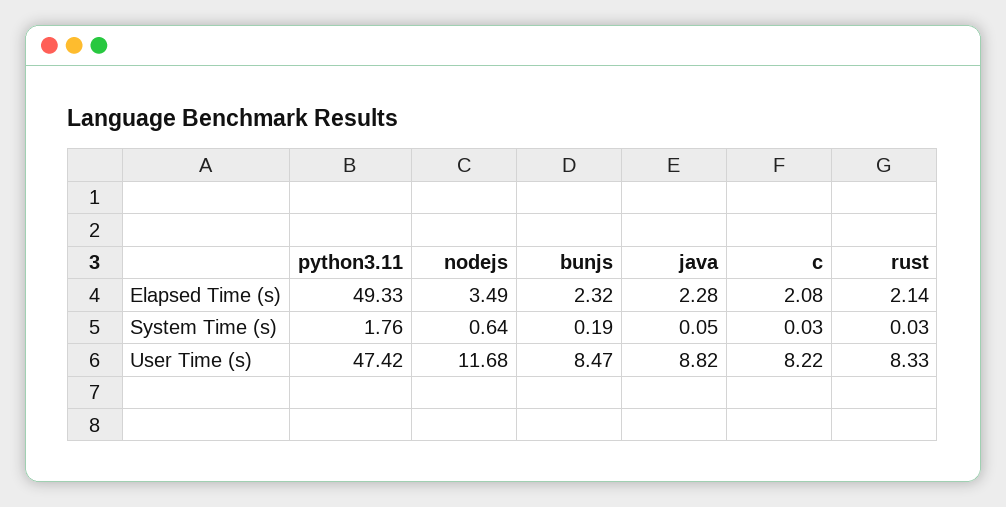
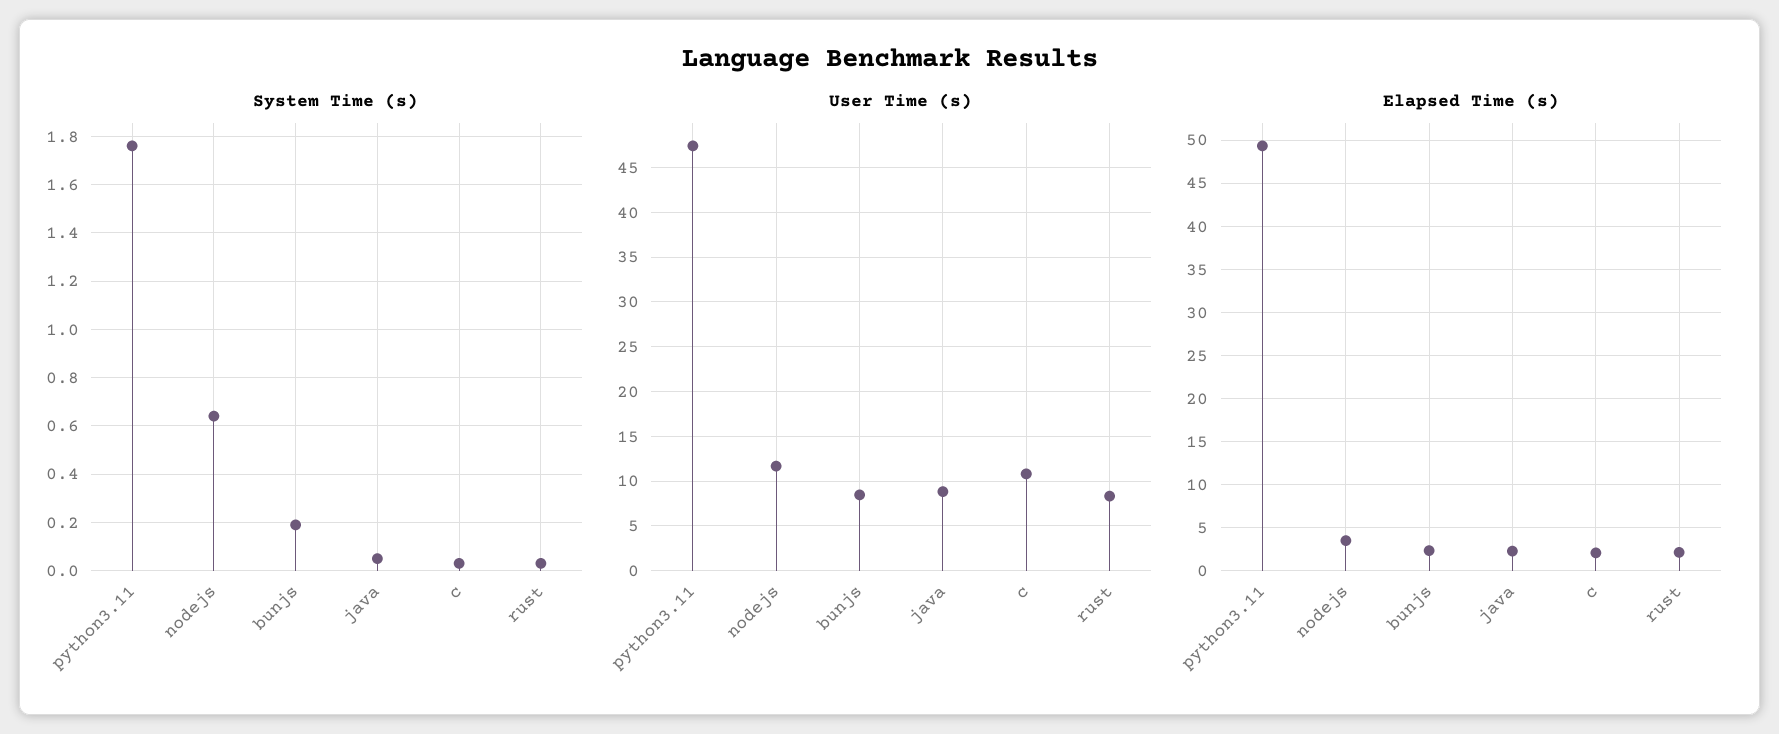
  {
    "Elapsed Time (s)": {
      "python3.11": 49.33,
      "nodejs": 3.49,
      "bunjs": 2.32,
      "java": 2.28,
      "c": 2.08,
      "rust": 2.14
    },
    "System Time (s)": {
      "python3.11": 1.76,
      "nodejs": 0.64,
      "bunjs": 0.19,
      "java": 0.05,
      "c": 0.03,
      "rust": 0.03
    },
    "User Time (s)": {
      "python3.11": 47.42,
      "nodejs": 11.68,
      "bunjs": 8.47,
      "java": 8.82,
-     "c": 8.22,
+     "c": 11,
      "rust": 8.33
    }
  }

